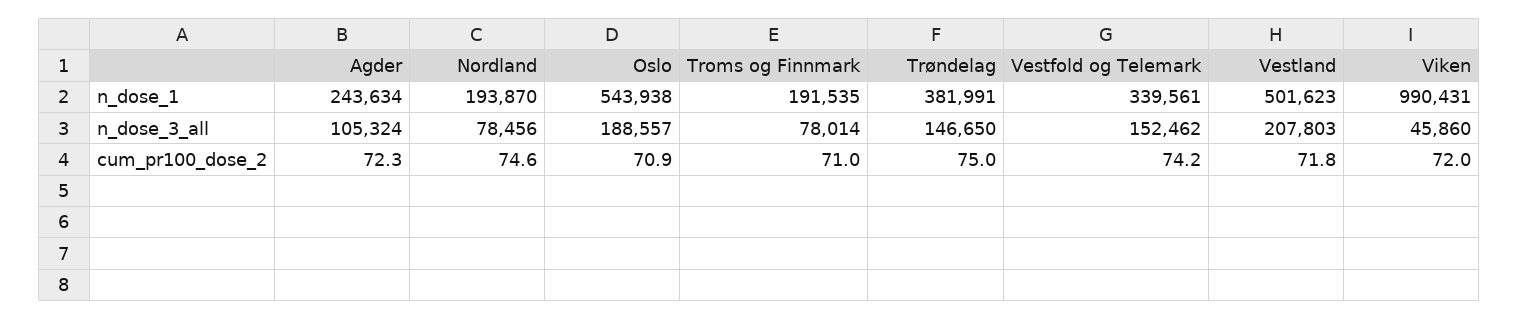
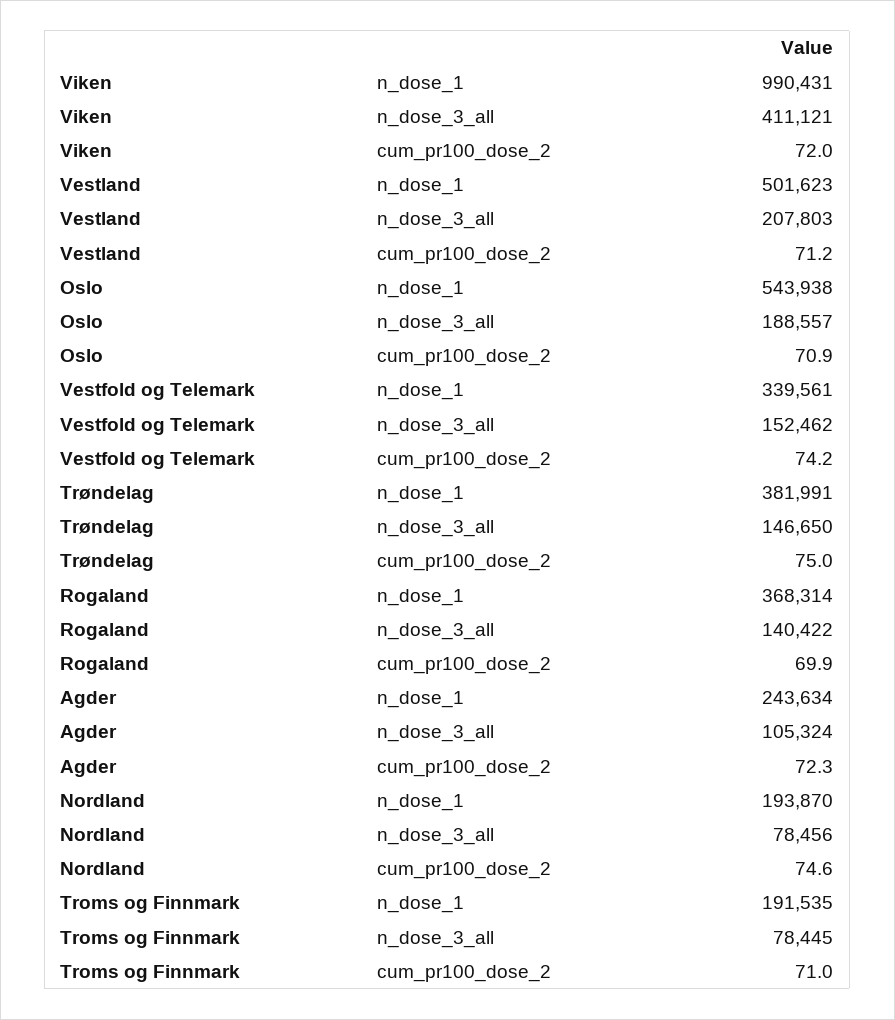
  {
    "Agder": {
      "n_dose_1": 243634,
      "n_dose_3_all": 105324,
      "cum_pr100_dose_2": 72.3
    },
    "Nordland": {
      "n_dose_1": 193870,
      "n_dose_3_all": 78456,
      "cum_pr100_dose_2": 74.6
    },
    "Oslo": {
      "n_dose_1": 543938,
      "n_dose_3_all": 188557,
      "cum_pr100_dose_2": 70.9
    },
    "Troms og Finnmark": {
      "n_dose_1": 191535,
-     "n_dose_3_all": 78014,
+     "n_dose_3_all": 78445,
      "cum_pr100_dose_2": 71
    },
    "Trøndelag": {
      "n_dose_1": 381991,
      "n_dose_3_all": 146650,
      "cum_pr100_dose_2": 75
    },
    "Vestfold og Telemark": {
      "n_dose_1": 339561,
      "n_dose_3_all": 152462,
      "cum_pr100_dose_2": 74.2
    },
    "Vestland": {
      "n_dose_1": 501623,
      "n_dose_3_all": 207803,
-     "cum_pr100_dose_2": 71.8
+     "cum_pr100_dose_2": 71.2
    },
    "Viken": {
      "n_dose_1": 990431,
-     "n_dose_3_all": 45860,
+     "n_dose_3_all": 411121,
      "cum_pr100_dose_2": 72
-   }
+   },
+   "Rogaland": {
+     "n_dose_1": 368314,
+     "n_dose_3_all": 140422,
+     "cum_pr100_dose_2": 69.9
+   }
  }

